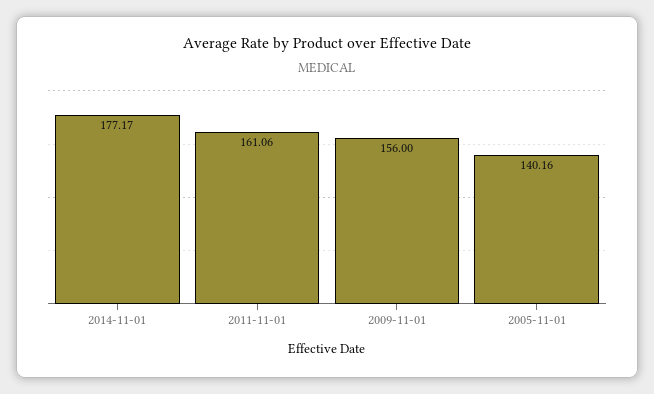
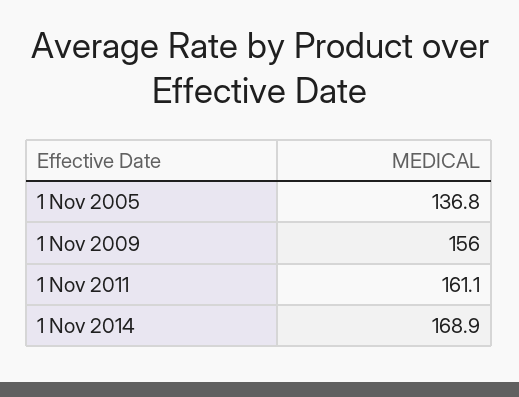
  {
-   "2014-11-01": 177.17,
+   "2014-11-01": 168.9,
    "2011-11-01": 161.06,
    "2009-11-01": 156,
-   "2005-11-01": 140.16
+   "2005-11-01": 136.8
  }

